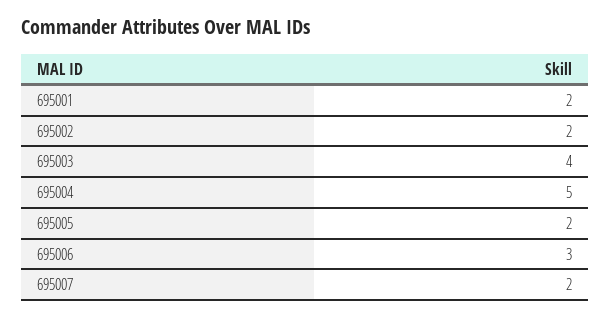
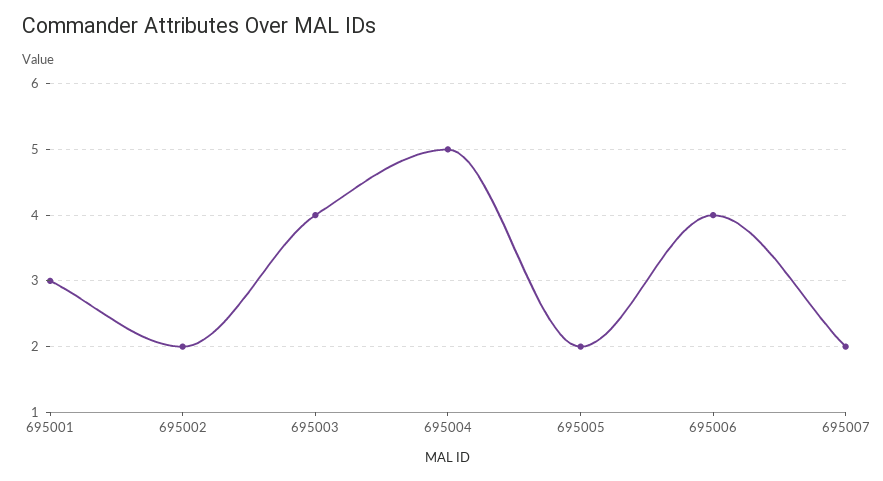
  {
-   "695001": 2,
+   "695001": 3,
    "695002": 2,
    "695003": 4,
    "695004": 5,
    "695005": 2,
-   "695006": 3,
+   "695006": 4,
    "695007": 2
  }

